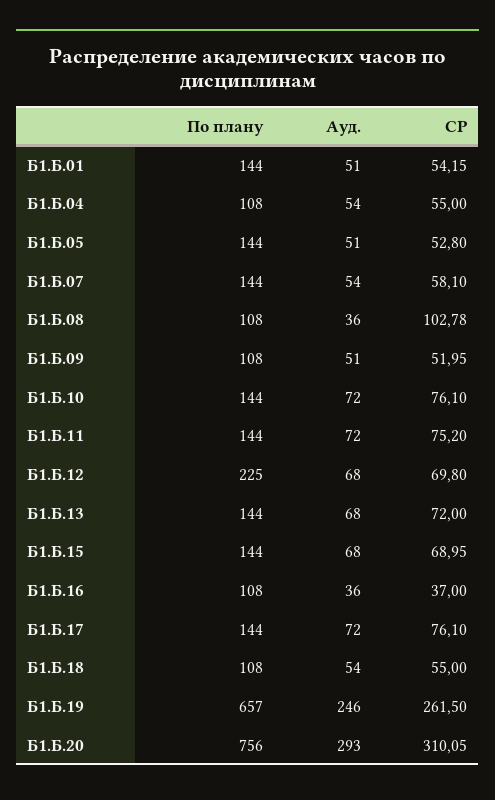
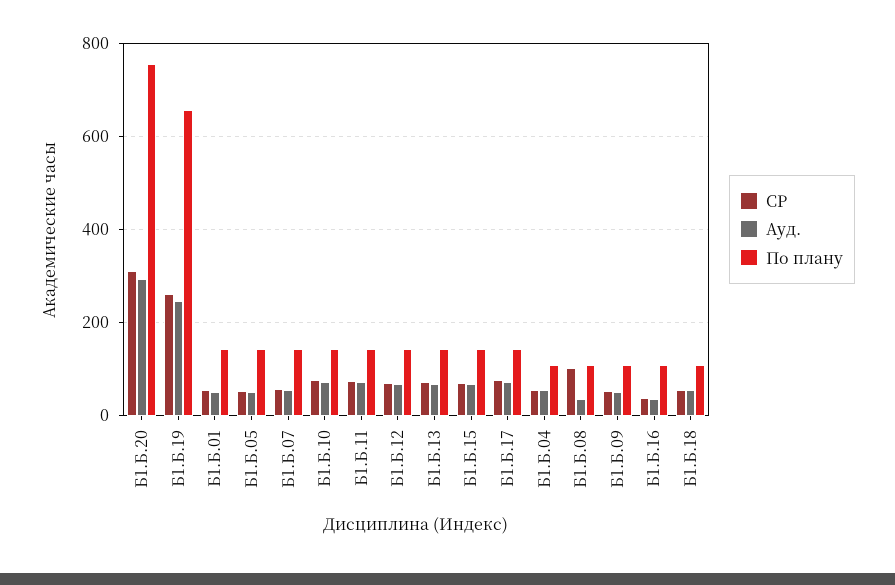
  {
    "По плану": {
      "Б1.Б.01": 144,
      "Б1.Б.04": 108,
      "Б1.Б.05": 144,
      "Б1.Б.07": 144,
      "Б1.Б.08": 108,
      "Б1.Б.09": 108,
      "Б1.Б.10": 144,
      "Б1.Б.11": 144,
-     "Б1.Б.12": 225,
+     "Б1.Б.12": 140,
      "Б1.Б.13": 144,
      "Б1.Б.15": 144,
      "Б1.Б.16": 108,
      "Б1.Б.17": 144,
      "Б1.Б.18": 108,
      "Б1.Б.19": 657,
      "Б1.Б.20": 756
    },
    "Ауд.": {
      "Б1.Б.01": 51,
      "Б1.Б.04": 54,
      "Б1.Б.05": 51,
      "Б1.Б.07": 54,
      "Б1.Б.08": 36,
      "Б1.Б.09": 51,
      "Б1.Б.10": 72,
      "Б1.Б.11": 72,
      "Б1.Б.12": 68,
      "Б1.Б.13": 68,
      "Б1.Б.15": 68,
      "Б1.Б.16": 36,
      "Б1.Б.17": 72,
      "Б1.Б.18": 54,
      "Б1.Б.19": 246,
      "Б1.Б.20": 293
    },
    "СР": {
      "Б1.Б.01": 54.15,
      "Б1.Б.04": 55,
      "Б1.Б.05": 52.8,
      "Б1.Б.07": 58.1,
      "Б1.Б.08": 102.78,
      "Б1.Б.09": 51.95,
      "Б1.Б.10": 76.1,
      "Б1.Б.11": 75.2,
      "Б1.Б.12": 69.8,
      "Б1.Б.13": 72,
      "Б1.Б.15": 68.95,
      "Б1.Б.16": 37,
      "Б1.Б.17": 76.1,
      "Б1.Б.18": 55,
      "Б1.Б.19": 261.5,
      "Б1.Б.20": 310.05
    }
  }

